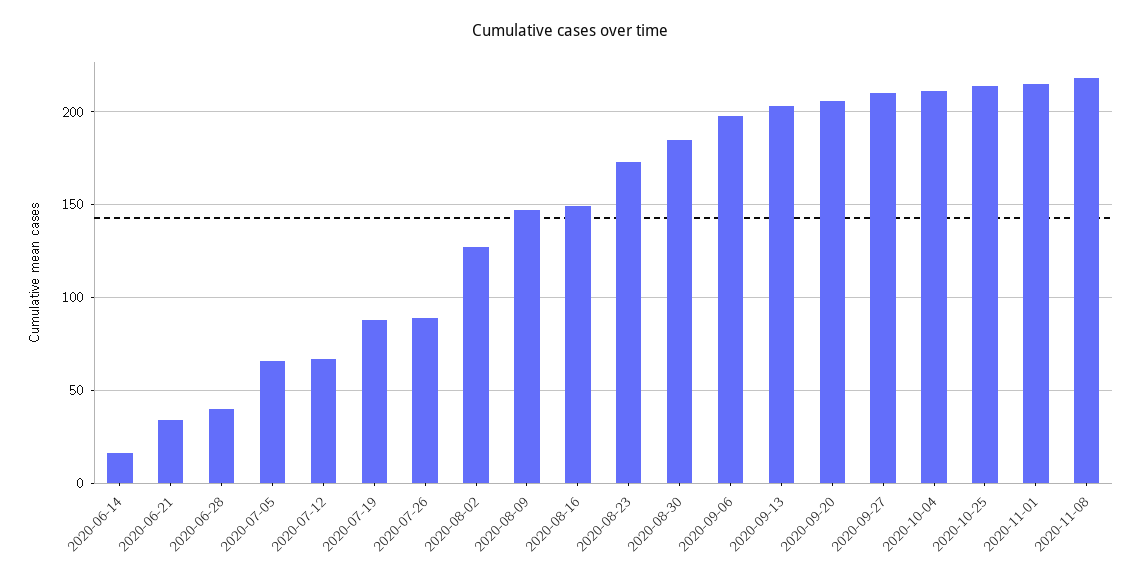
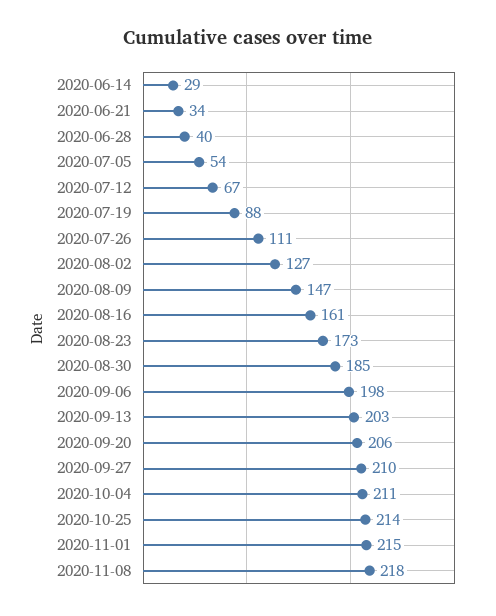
  {
-   "2020-06-14": 15,
+   "2020-06-14": 29,
    "2020-06-21": 34,
    "2020-06-28": 40,
-   "2020-07-05": 65,
+   "2020-07-05": 54,
    "2020-07-12": 67,
    "2020-07-19": 88,
-   "2020-07-26": 90,
+   "2020-07-26": 111,
    "2020-08-02": 127,
    "2020-08-09": 147,
-   "2020-08-16": 150,
+   "2020-08-16": 161,
    "2020-08-23": 173,
    "2020-08-30": 185,
    "2020-09-06": 198,
    "2020-09-13": 203,
    "2020-09-20": 206,
    "2020-09-27": 210,
    "2020-10-04": 211,
    "2020-10-25": 214,
    "2020-11-01": 215,
    "2020-11-08": 218
  }

